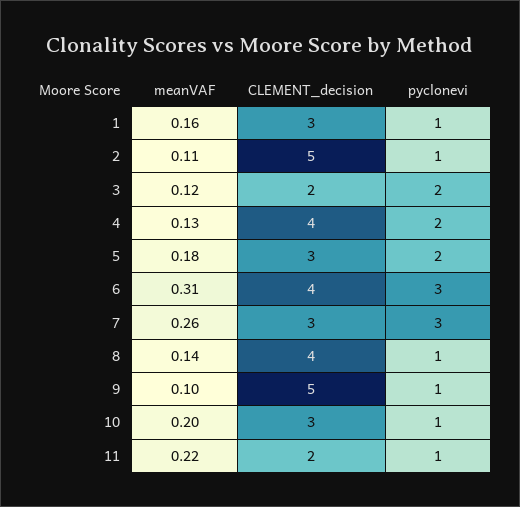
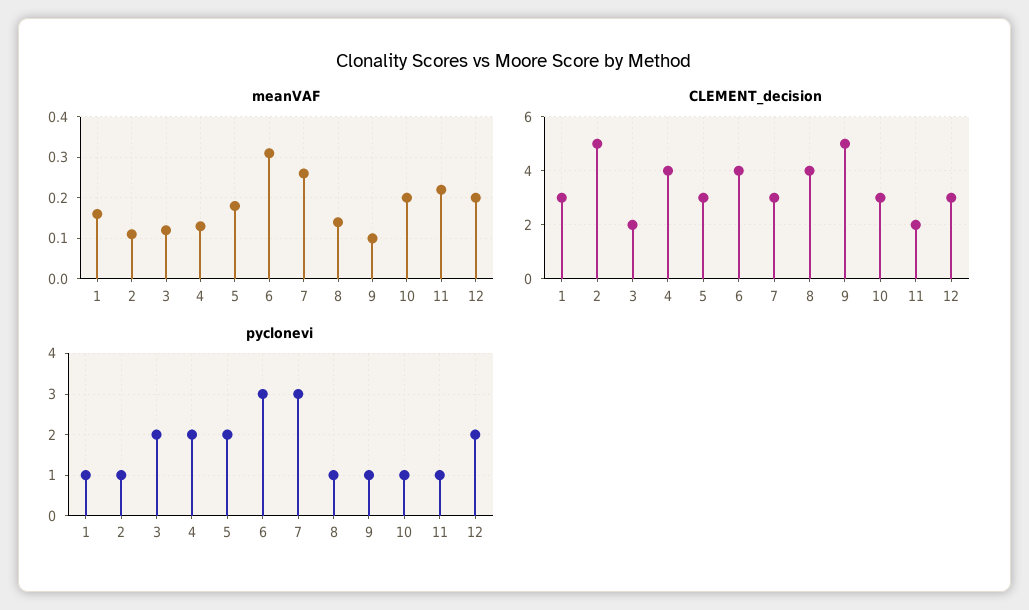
  {
    "meanVAF": {
      "1": 0.16,
      "2": 0.11,
      "3": 0.12,
      "4": 0.13,
      "5": 0.18,
      "6": 0.31,
      "7": 0.26,
      "8": 0.14,
      "9": 0.1,
      "10": 0.2,
-     "11": 0.22
+     "11": 0.22,
+     "12": 0.2
    },
    "CLEMENT_decision": {
      "1": 3,
      "2": 5,
      "3": 2,
      "4": 4,
      "5": 3,
      "6": 4,
      "7": 3,
      "8": 4,
      "9": 5,
      "10": 3,
-     "11": 2
+     "11": 2,
+     "12": 3
    },
    "pyclonevi": {
      "1": 1,
      "2": 1,
      "3": 2,
      "4": 2,
      "5": 2,
      "6": 3,
      "7": 3,
      "8": 1,
      "9": 1,
      "10": 1,
-     "11": 1
+     "11": 1,
+     "12": 2
    }
  }

